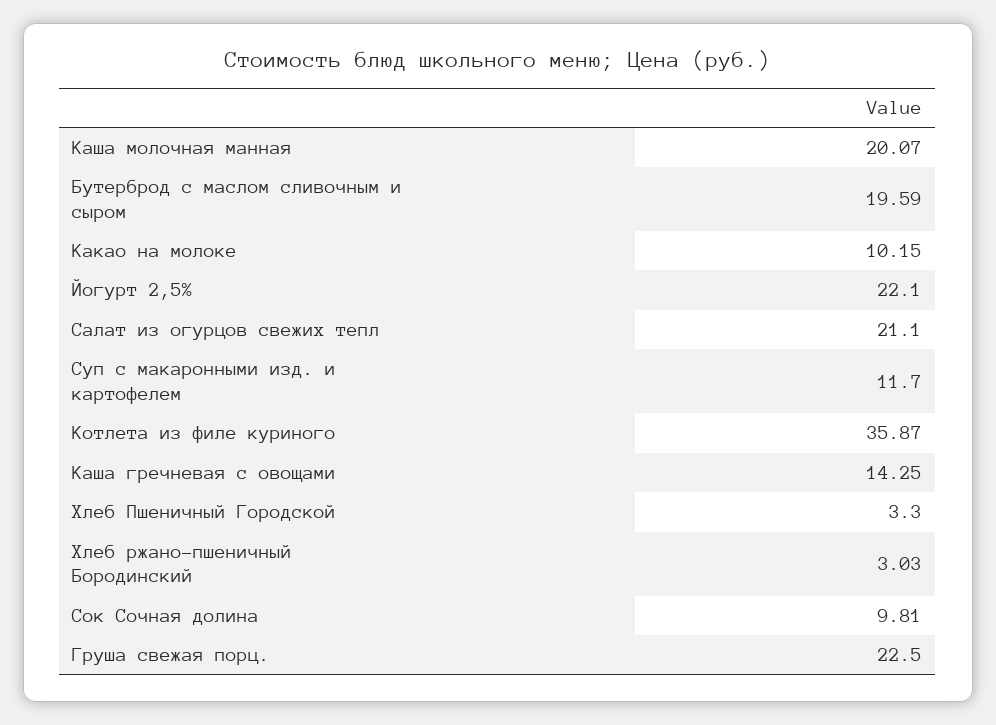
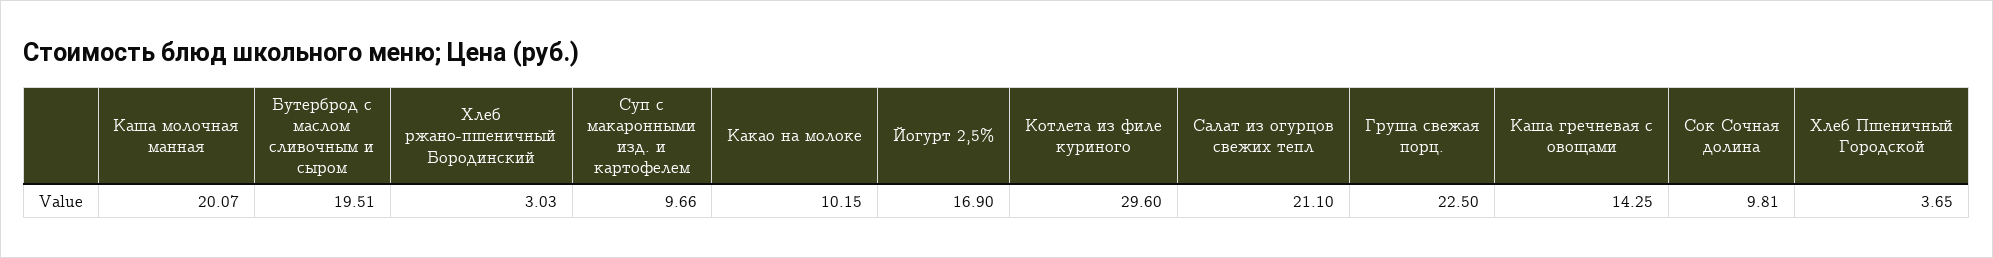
  {
    "Каша молочная манная": 20.07,
-   "Бутерброд с маслом сливочным и сыром": 19.59,
+   "Бутерброд с маслом сливочным и сыром": 19.51,
    "Какао на молоке": 10.15,
-   "Йогурт 2,5%": 22.1,
+   "Йогурт 2,5%": 16.9,
    "Салат из огурцов свежих тепл": 21.1,
-   "Суп с макаронными изд. и картофелем": 11.7,
+   "Суп с макаронными изд. и картофелем": 9.66,
-   "Котлета из филе куриного": 35.87,
+   "Котлета из филе куриного": 29.6,
    "Каша гречневая с овощами": 14.25,
-   "Хлеб Пшеничный Городской": 3.3,
+   "Хлеб Пшеничный Городской": 3.65,
    "Хлеб ржано-пшеничный Бородинский": 3.03,
    "Сок Сочная долина": 9.81,
    "Груша свежая порц.": 22.5
  }

